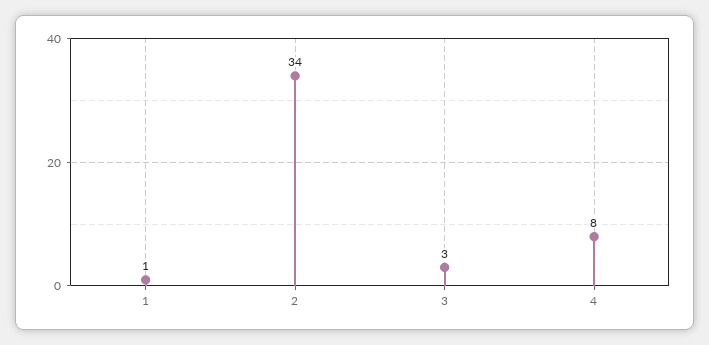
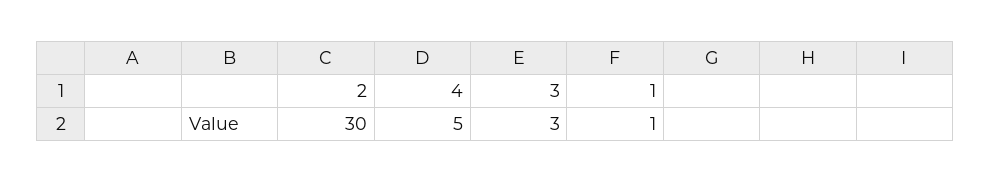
  {
    "1": 1,
-   "2": 34,
+   "2": 30,
    "3": 3,
-   "4": 8
+   "4": 5
  }

